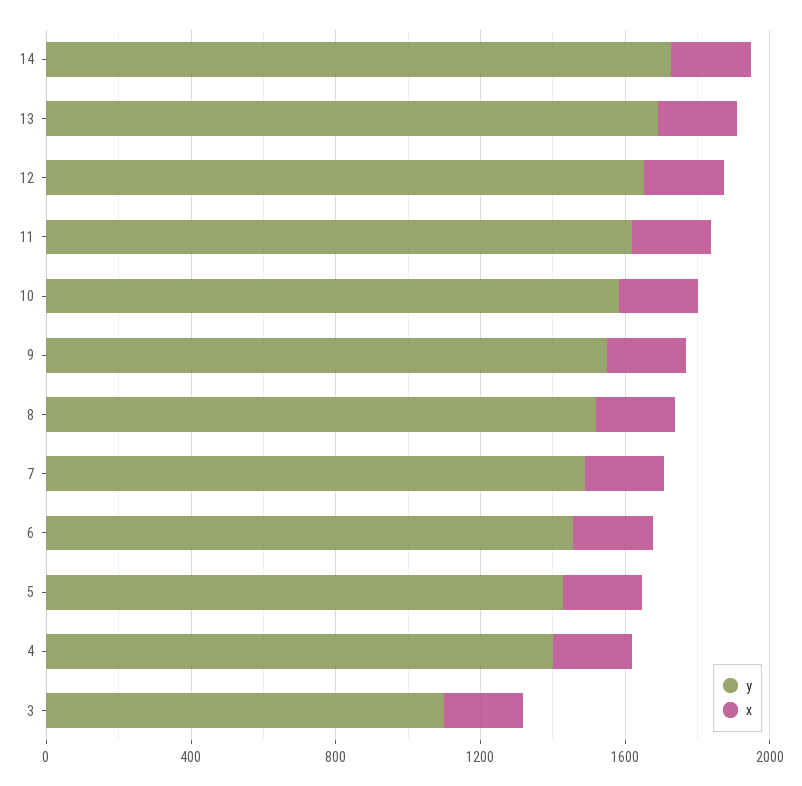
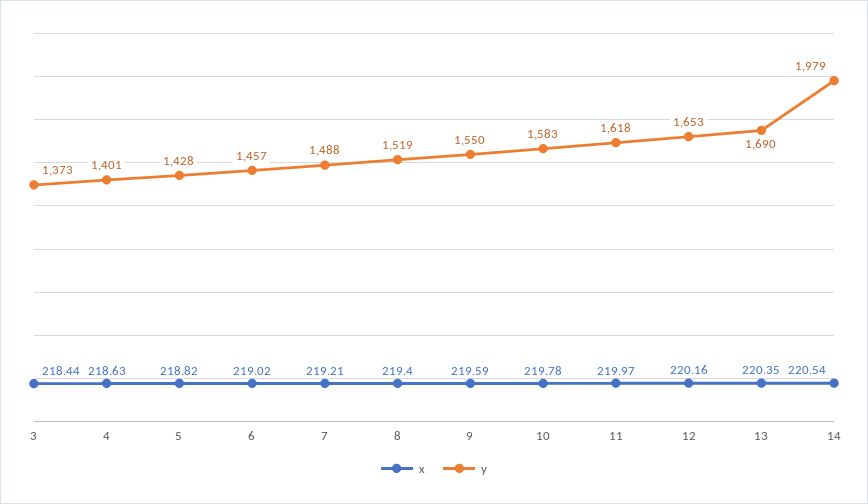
  {
    "y": {
-     "14": 1700,
+     "14": 1979,
      "13": 1690,
      "12": 1653,
      "11": 1618,
      "10": 1583,
      "9": 1550,
      "8": 1519,
      "7": 1488,
      "6": 1457,
      "5": 1428,
      "4": 1401,
-     "3": 1100
+     "3": 1373
    },
    "x": {
      "14": 220.54,
      "13": 220.35,
      "12": 220.16,
      "11": 219.97,
      "10": 219.78,
      "9": 219.59,
      "8": 219.4,
      "7": 219.21,
      "6": 219.02,
      "5": 218.82,
      "4": 218.63,
      "3": 218.44
    }
  }

